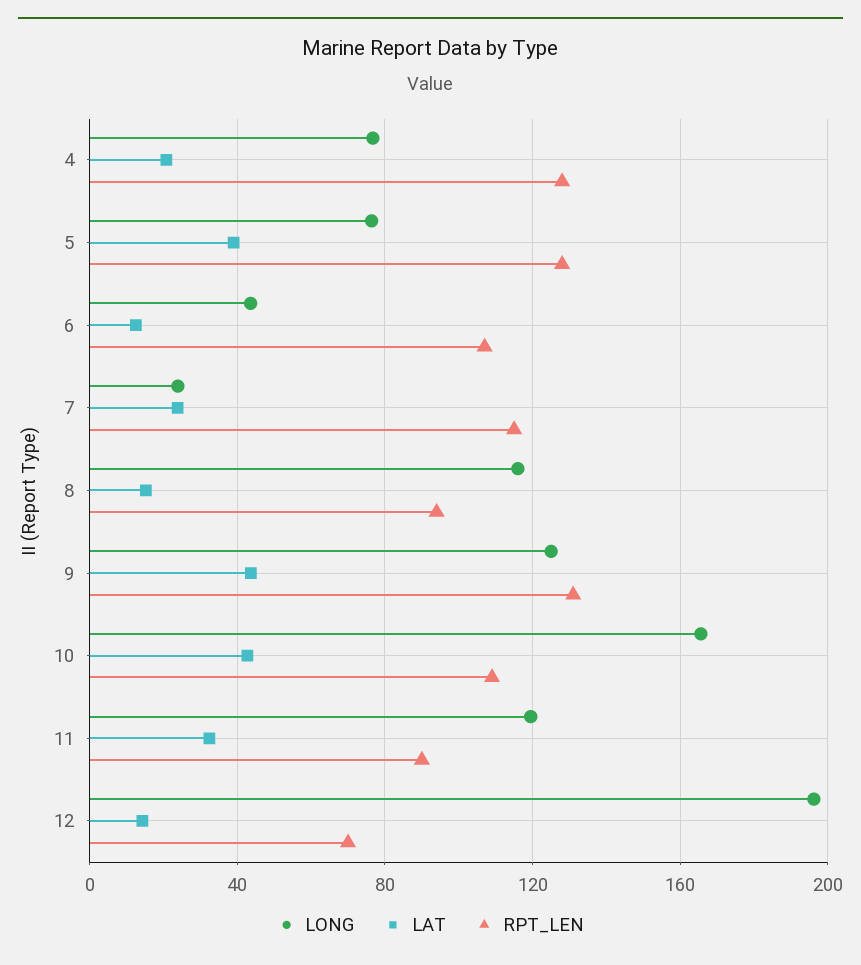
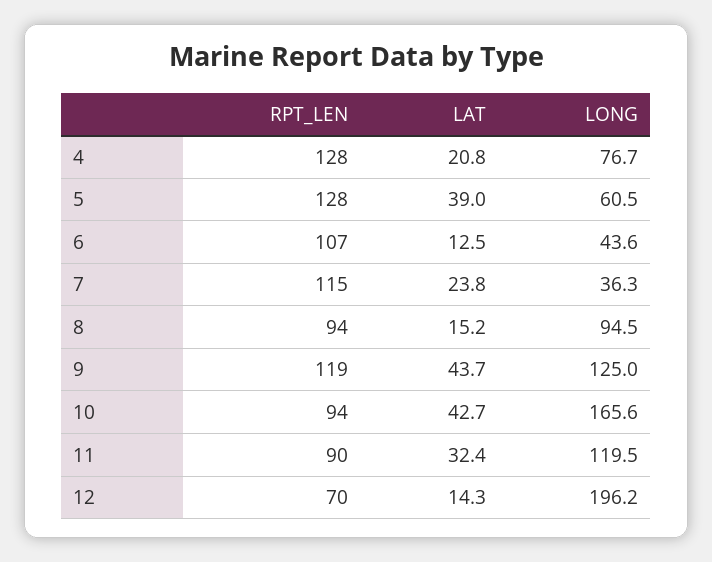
  {
    "LONG": {
      "4": 76.7,
-     "5": 75,
+     "5": 60.5,
      "6": 43.6,
-     "7": 25,
+     "7": 36.3,
-     "8": 115,
+     "8": 94.5,
      "9": 125,
      "10": 165.6,
      "11": 119.5,
      "12": 196.2
    },
    "LAT": {
      "4": 20.8,
      "5": 39,
      "6": 12.5,
      "7": 23.8,
      "8": 15.2,
      "9": 43.7,
      "10": 42.7,
      "11": 32.4,
      "12": 14.3
    },
    "RPT_LEN": {
      "4": 128,
      "5": 128,
      "6": 107,
      "7": 115,
      "8": 94,
-     "9": 130,
+     "9": 119,
-     "10": 110,
+     "10": 94,
      "11": 90,
      "12": 70
    }
  }

